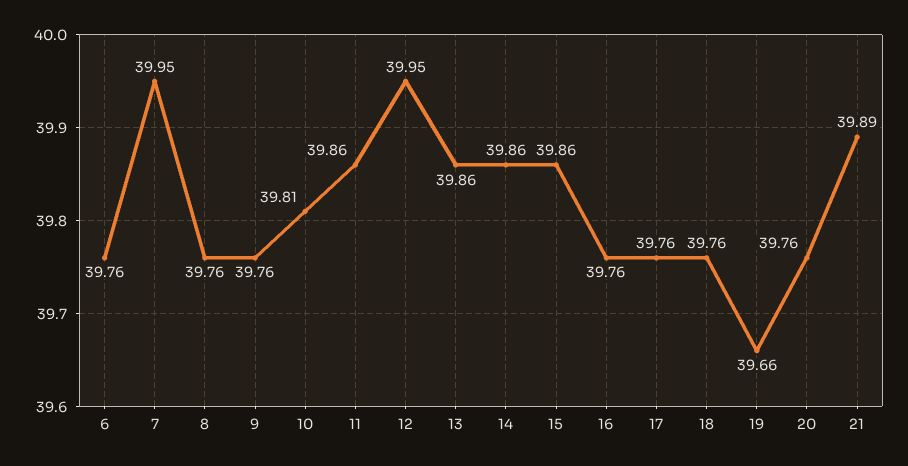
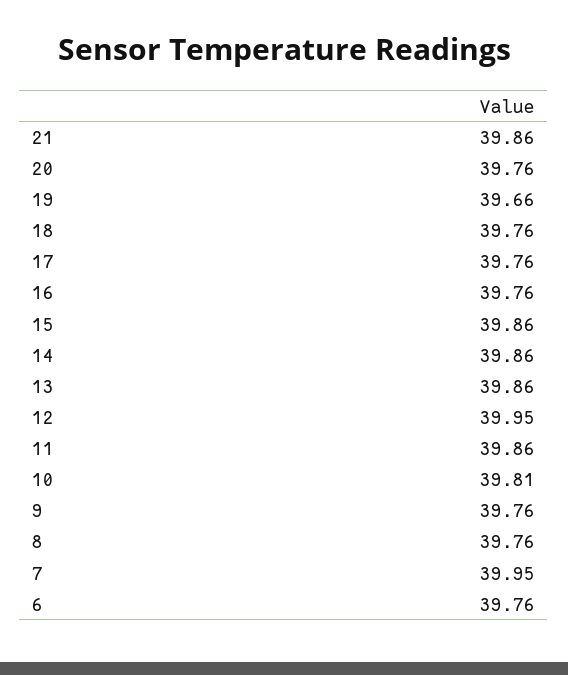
  {
    "6": 39.76,
    "7": 39.95,
    "8": 39.76,
    "9": 39.76,
    "10": 39.81,
    "11": 39.86,
    "12": 39.95,
    "13": 39.86,
    "14": 39.86,
    "15": 39.86,
    "16": 39.76,
    "17": 39.76,
    "18": 39.76,
    "19": 39.66,
    "20": 39.76,
-   "21": 39.89
+   "21": 39.86
  }

